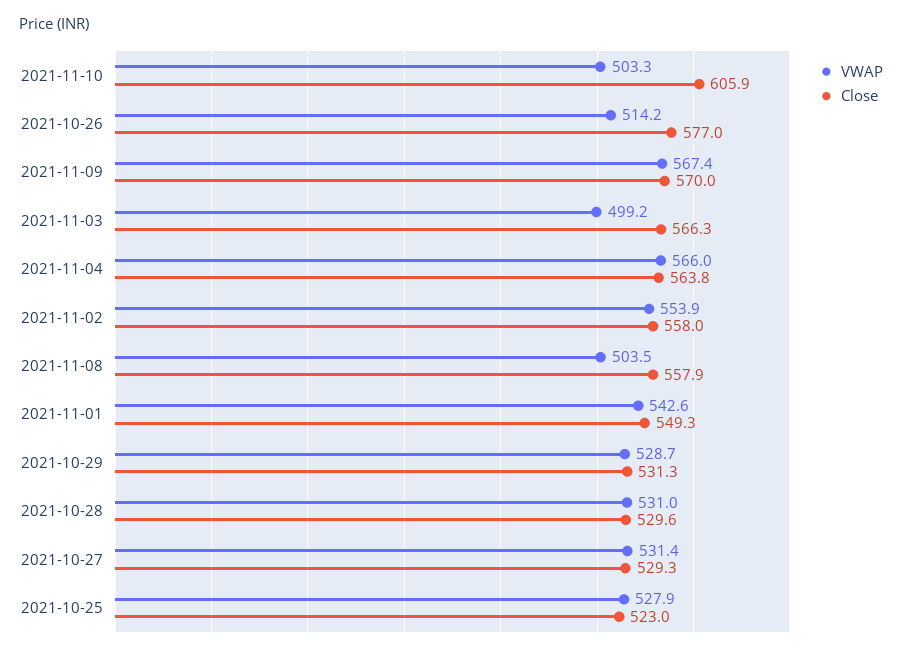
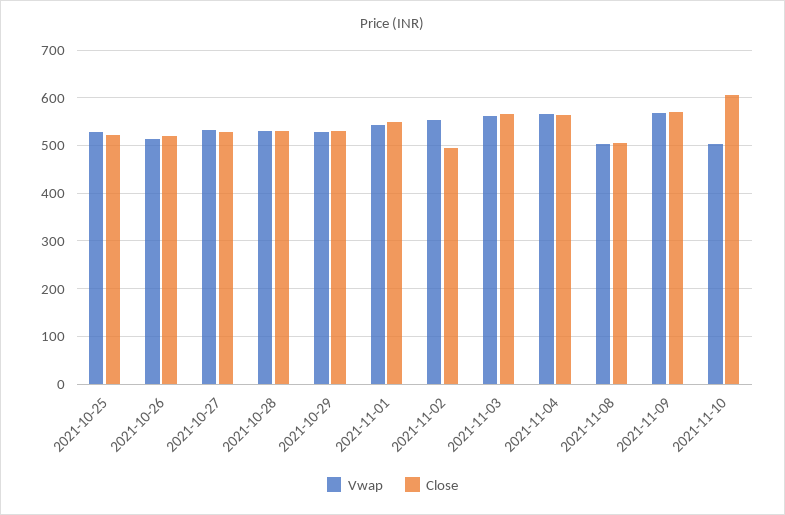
  {
    "VWAP": {
      "2021-11-10": 503.3,
      "2021-10-26": 514.2,
      "2021-11-09": 567.4,
-     "2021-11-03": 499.2,
+     "2021-11-03": 560,
      "2021-11-04": 566,
      "2021-11-02": 553.9,
      "2021-11-08": 503.5,
      "2021-11-01": 542.6,
      "2021-10-29": 528.7,
      "2021-10-28": 531,
      "2021-10-27": 531.4,
      "2021-10-25": 527.9
    },
    "Close": {
      "2021-11-10": 605.9,
-     "2021-10-26": 577,
+     "2021-10-26": 520,
      "2021-11-09": 570,
      "2021-11-03": 566.3,
      "2021-11-04": 563.8,
-     "2021-11-02": 558,
+     "2021-11-02": 500,
-     "2021-11-08": 557.9,
+     "2021-11-08": 500,
      "2021-11-01": 549.3,
      "2021-10-29": 531.3,
      "2021-10-28": 529.6,
      "2021-10-27": 529.3,
      "2021-10-25": 523
    }
  }

